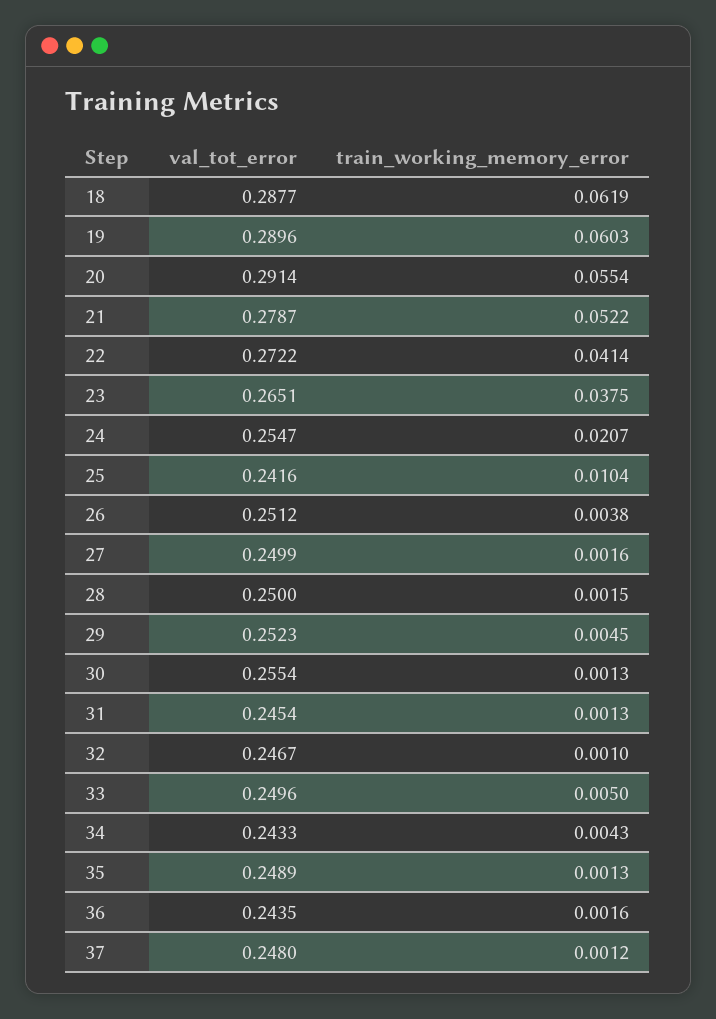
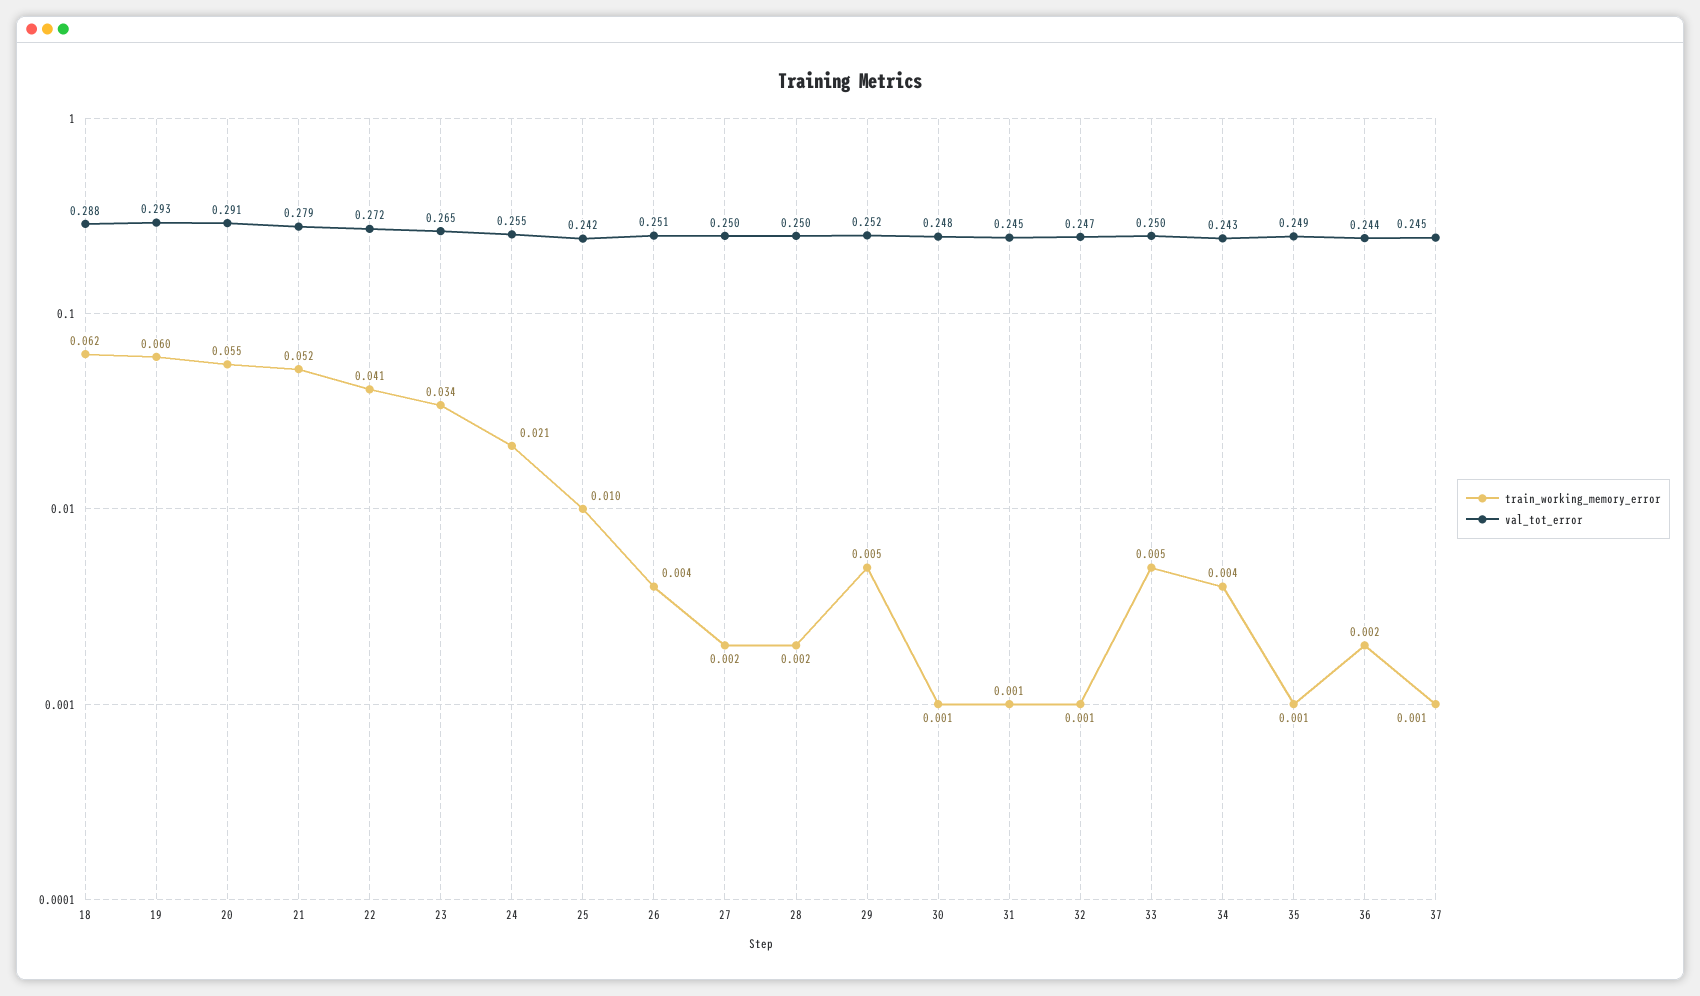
  {
    "val_tot_error": {
      "18": 0.2877,
-     "19": 0.2896,
+     "19": 0.293,
      "20": 0.2914,
      "21": 0.2787,
      "22": 0.2722,
      "23": 0.2651,
      "24": 0.2547,
      "25": 0.2416,
      "26": 0.2512,
      "27": 0.2499,
      "28": 0.25,
      "29": 0.2523,
-     "30": 0.2554,
+     "30": 0.248,
      "31": 0.2454,
      "32": 0.2467,
      "33": 0.2496,
      "34": 0.2433,
      "35": 0.2489,
      "36": 0.2435,
-     "37": 0.248
+     "37": 0.245
    },
    "train_working_memory_error": {
      "18": 0.0619,
      "19": 0.0603,
      "20": 0.0554,
      "21": 0.0522,
      "22": 0.0414,
-     "23": 0.0375,
+     "23": 0.034,
      "24": 0.0207,
      "25": 0.0104,
      "26": 0.0038,
      "27": 0.0016,
      "28": 0.0015,
      "29": 0.0045,
      "30": 0.0013,
      "31": 0.0013,
      "32": 0.001,
      "33": 0.005,
      "34": 0.0043,
      "35": 0.0013,
      "36": 0.0016,
      "37": 0.0012
    }
  }

